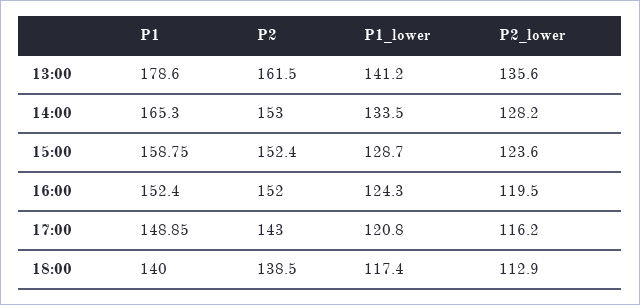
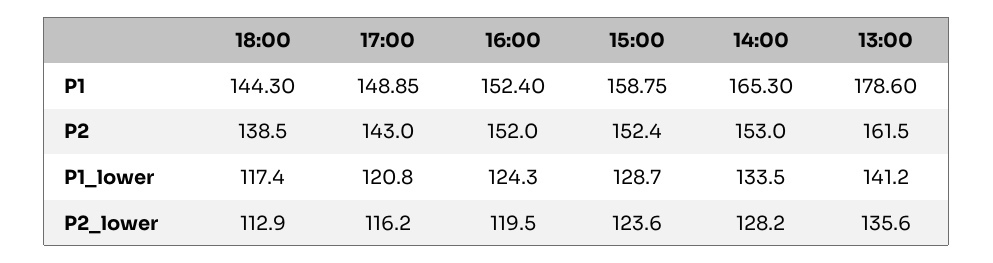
  {
    "P1": {
      "13:00": 178.6,
      "14:00": 165.3,
      "15:00": 158.75,
      "16:00": 152.4,
      "17:00": 148.85,
-     "18:00": 140
+     "18:00": 144.3
    },
    "P2": {
      "13:00": 161.5,
      "14:00": 153,
      "15:00": 152.4,
      "16:00": 152,
      "17:00": 143,
      "18:00": 138.5
    },
    "P1_lower": {
      "13:00": 141.2,
      "14:00": 133.5,
      "15:00": 128.7,
      "16:00": 124.3,
      "17:00": 120.8,
      "18:00": 117.4
    },
    "P2_lower": {
      "13:00": 135.6,
      "14:00": 128.2,
      "15:00": 123.6,
      "16:00": 119.5,
      "17:00": 116.2,
      "18:00": 112.9
    }
  }

